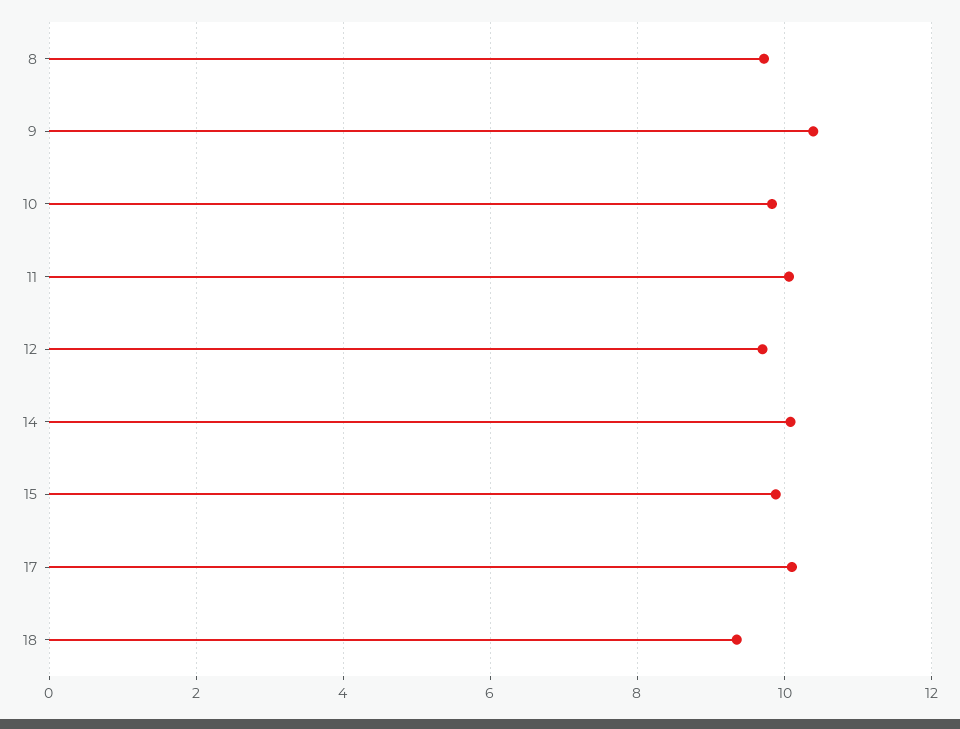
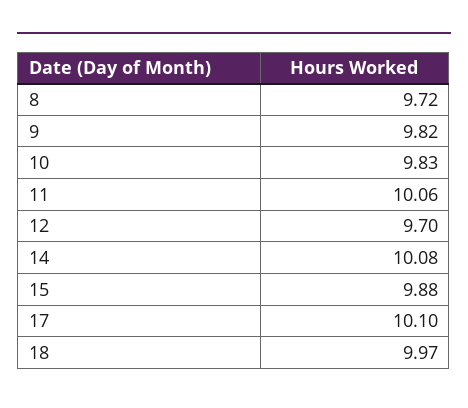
  {
    "8": 9.72,
-   "9": 10.4,
+   "9": 9.82,
    "10": 9.83,
    "11": 10.06,
    "12": 9.7,
    "14": 10.08,
    "15": 9.88,
    "17": 10.1,
-   "18": 9.4
+   "18": 9.97
  }

